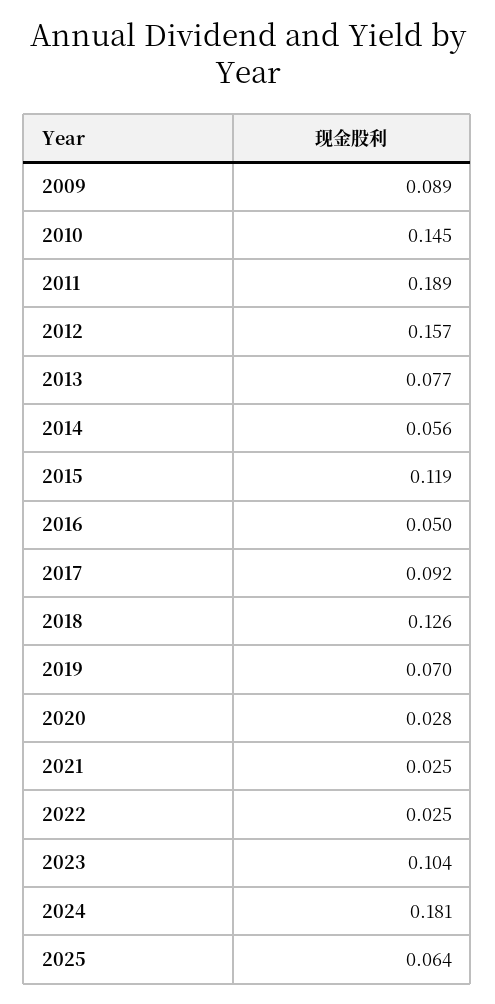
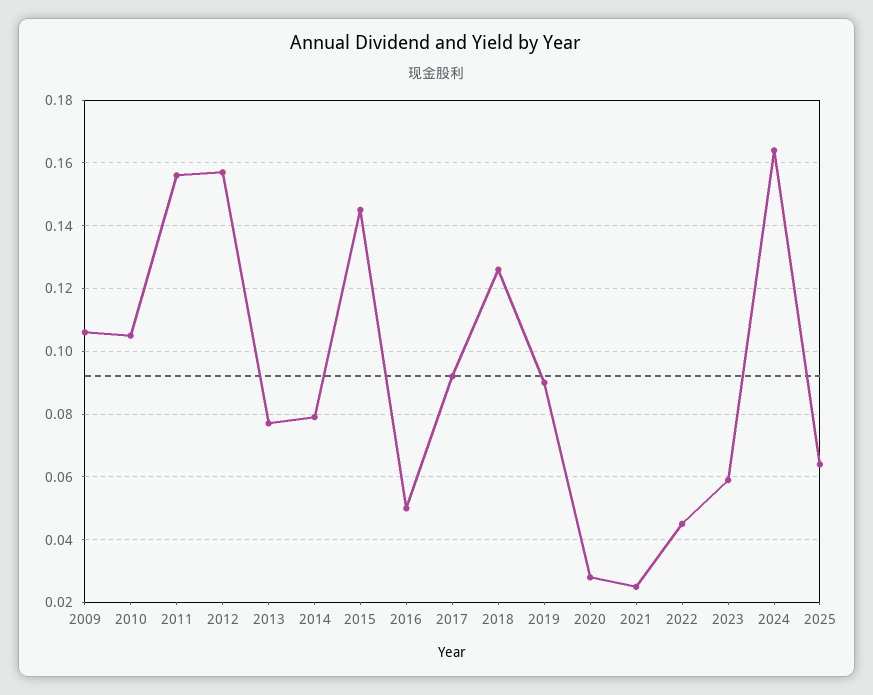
  {
-   "2009": 0.089,
+   "2009": 0.105,
-   "2010": 0.145,
+   "2010": 0.105,
-   "2011": 0.189,
+   "2011": 0.155,
    "2012": 0.157,
    "2013": 0.077,
-   "2014": 0.056,
+   "2014": 0.08,
-   "2015": 0.119,
+   "2015": 0.145,
    "2016": 0.05,
    "2017": 0.092,
    "2018": 0.126,
-   "2019": 0.07,
+   "2019": 0.09,
    "2020": 0.028,
    "2021": 0.025,
-   "2022": 0.025,
+   "2022": 0.045,
-   "2023": 0.104,
+   "2023": 0.06,
-   "2024": 0.181,
+   "2024": 0.165,
    "2025": 0.064
  }

